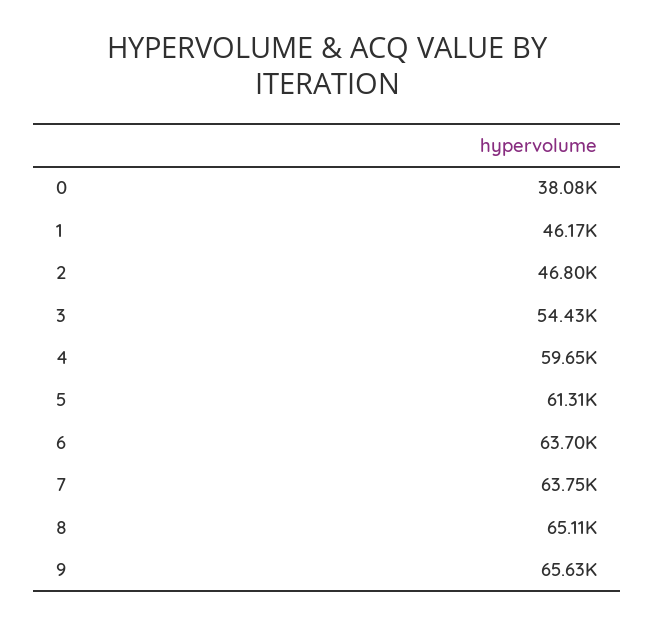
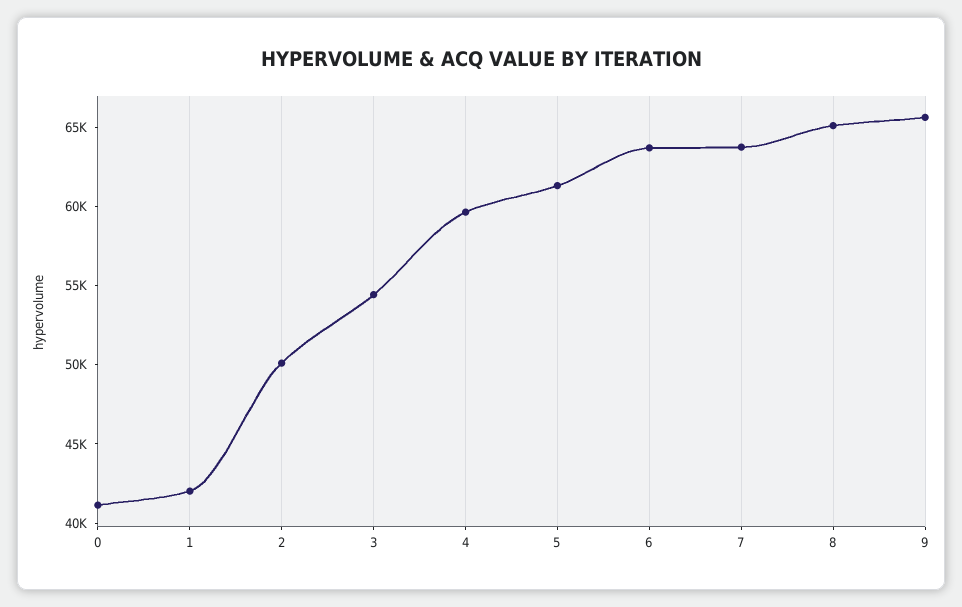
  {
-   "0": 38080,
+   "0": 41000,
-   "1": 46170,
+   "1": 42000,
-   "2": 46800,
+   "2": 50000,
    "3": 54430,
    "4": 59650,
    "5": 61310,
    "6": 63700,
    "7": 63750,
    "8": 65110,
    "9": 65630
  }

